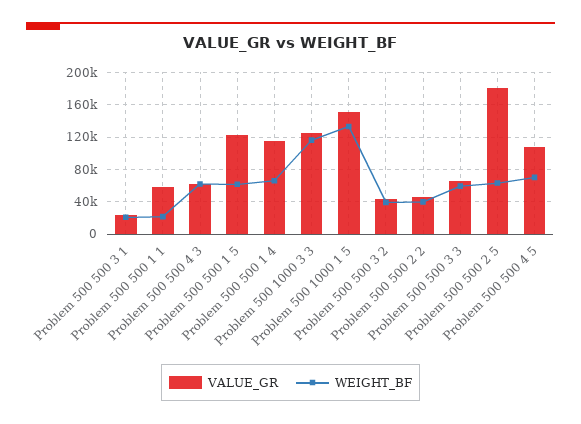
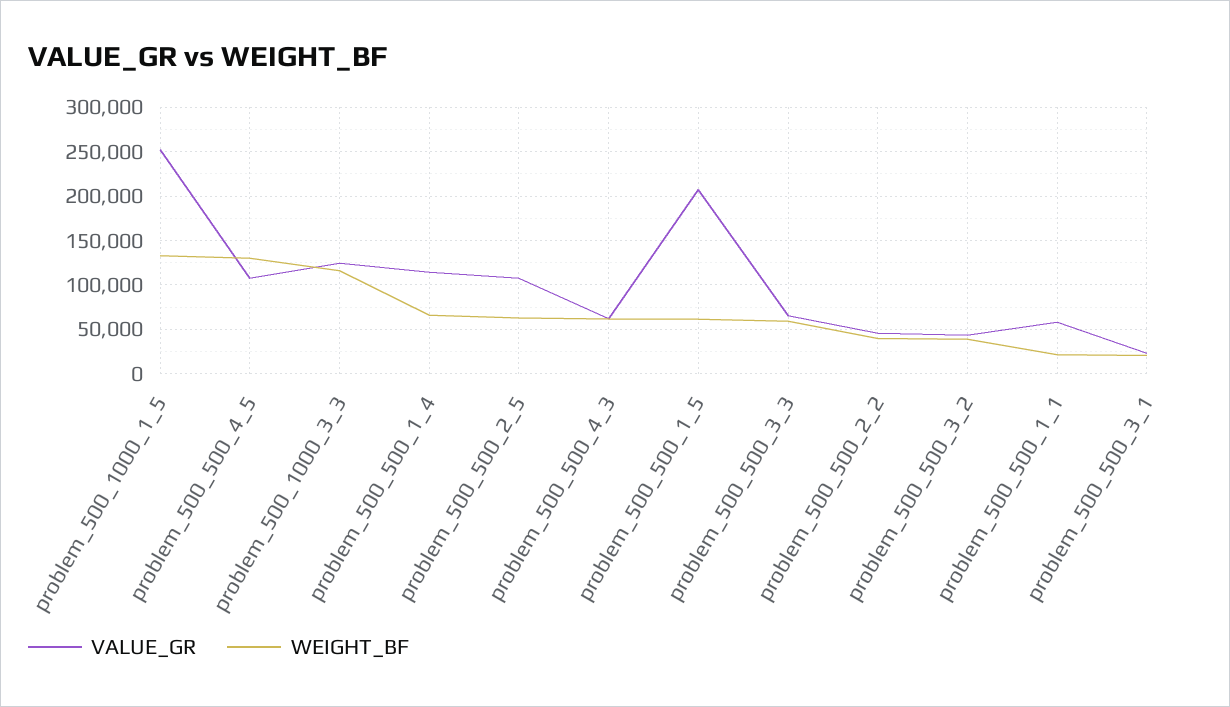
  {
    "VALUE_GR": {
      "Problem 500 500 3 1": 20000,
      "Problem 500 500 1 1": 60000,
      "Problem 500 500 4 3": 60000,
-     "Problem 500 500 1 5": 120000,
+     "Problem 500 500 1 5": 210000,
      "Problem 500 500 1 4": 110000,
      "Problem 500 1000 3 3": 120000,
-     "Problem 500 1000 1 5": 150000,
+     "Problem 500 1000 1 5": 250000,
      "Problem 500 500 3 2": 40000,
      "Problem 500 500 2 2": 50000,
      "Problem 500 500 3 3": 70000,
-     "Problem 500 500 2 5": 180000,
+     "Problem 500 500 2 5": 110000,
      "Problem 500 500 4 5": 110000
    },
    "WEIGHT_BF": {
      "Problem 500 500 3 1": 20000,
      "Problem 500 500 1 1": 20000,
      "Problem 500 500 4 3": 60000,
      "Problem 500 500 1 5": 60000,
      "Problem 500 500 1 4": 70000,
      "Problem 500 1000 3 3": 120000,
      "Problem 500 1000 1 5": 130000,
      "Problem 500 500 3 2": 40000,
      "Problem 500 500 2 2": 40000,
      "Problem 500 500 3 3": 60000,
      "Problem 500 500 2 5": 60000,
-     "Problem 500 500 4 5": 70000
+     "Problem 500 500 4 5": 130000
    }
  }

